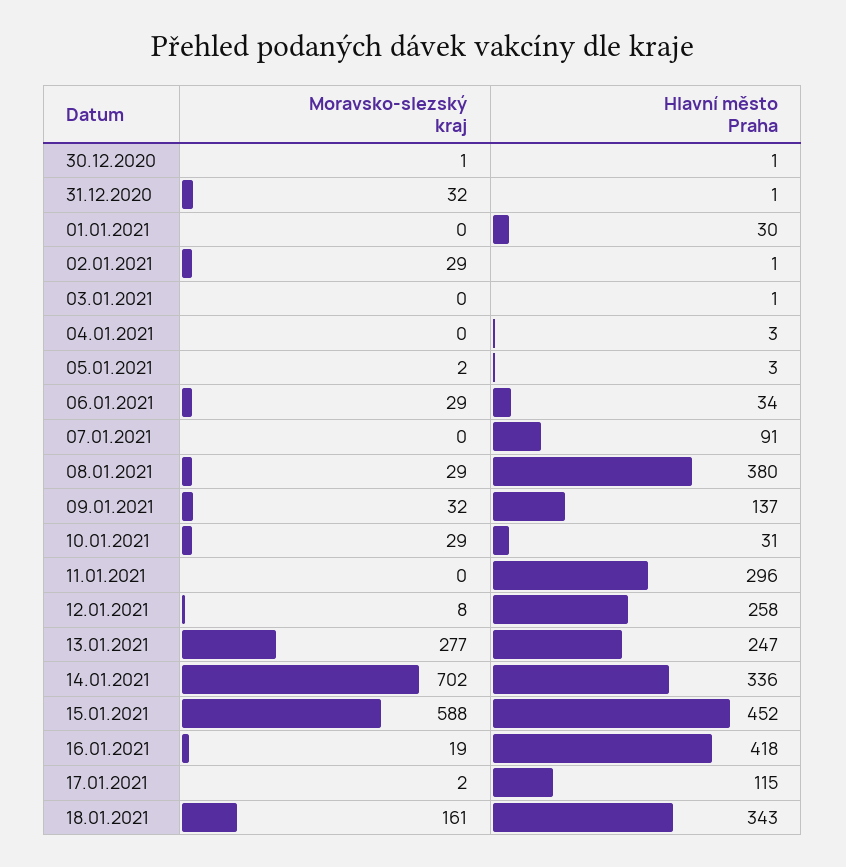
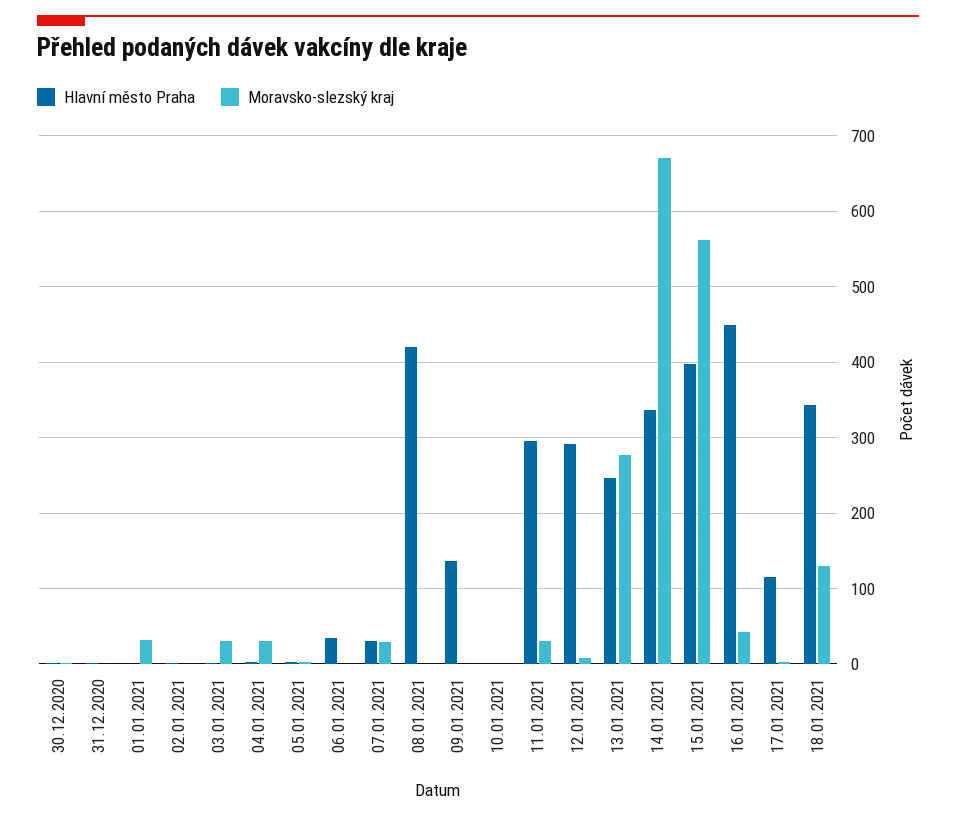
  {
    "Moravsko-slezský kraj": {
      "30.12.2020": 1,
-     "31.12.2020": 32,
+     "31.12.2020": 0,
-     "01.01.2021": 0,
+     "01.01.2021": 30,
-     "02.01.2021": 29,
+     "02.01.2021": 0,
-     "03.01.2021": 0,
+     "03.01.2021": 30,
-     "04.01.2021": 0,
+     "04.01.2021": 30,
      "05.01.2021": 2,
-     "06.01.2021": 29,
+     "06.01.2021": 0,
-     "07.01.2021": 0,
+     "07.01.2021": 30,
-     "08.01.2021": 29,
+     "08.01.2021": 0,
-     "09.01.2021": 32,
+     "09.01.2021": 0,
-     "10.01.2021": 29,
+     "10.01.2021": 0,
-     "11.01.2021": 0,
+     "11.01.2021": 30,
      "12.01.2021": 8,
      "13.01.2021": 277,
-     "14.01.2021": 702,
+     "14.01.2021": 670,
-     "15.01.2021": 588,
+     "15.01.2021": 560,
-     "16.01.2021": 19,
+     "16.01.2021": 40,
      "17.01.2021": 2,
-     "18.01.2021": 161
+     "18.01.2021": 130
    },
    "Hlavní město Praha": {
      "30.12.2020": 1,
      "31.12.2020": 1,
-     "01.01.2021": 30,
+     "01.01.2021": 0,
      "02.01.2021": 1,
      "03.01.2021": 1,
      "04.01.2021": 3,
      "05.01.2021": 3,
      "06.01.2021": 34,
-     "07.01.2021": 91,
+     "07.01.2021": 30,
-     "08.01.2021": 380,
+     "08.01.2021": 420,
      "09.01.2021": 137,
-     "10.01.2021": 31,
+     "10.01.2021": 0,
      "11.01.2021": 296,
-     "12.01.2021": 258,
+     "12.01.2021": 290,
      "13.01.2021": 247,
      "14.01.2021": 336,
-     "15.01.2021": 452,
+     "15.01.2021": 400,
-     "16.01.2021": 418,
+     "16.01.2021": 450,
      "17.01.2021": 115,
      "18.01.2021": 343
    }
  }

